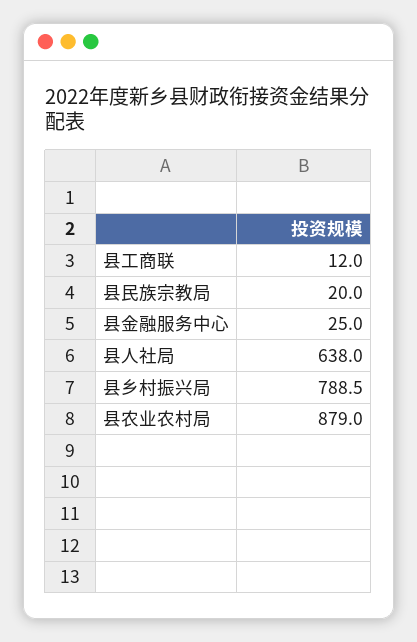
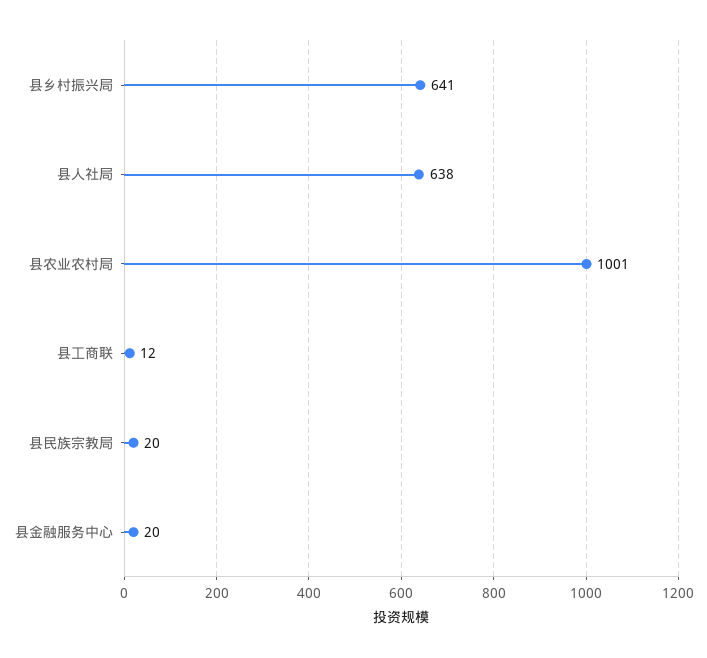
  {
    "县工商联": 12,
    "县民族宗教局": 20,
-   "县金融服务中心": 25,
+   "县金融服务中心": 20,
    "县人社局": 638,
-   "县乡村振兴局": 788.5,
+   "县乡村振兴局": 641,
-   "县农业农村局": 879
+   "县农业农村局": 1001
  }

